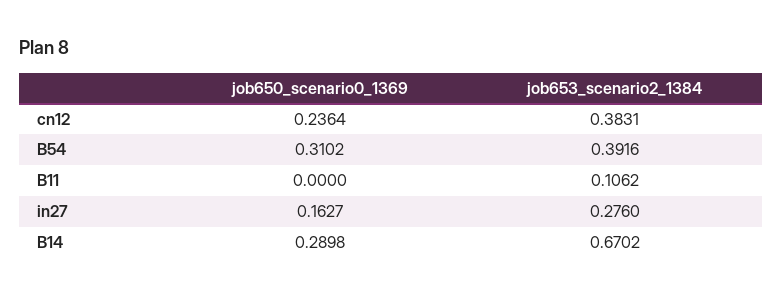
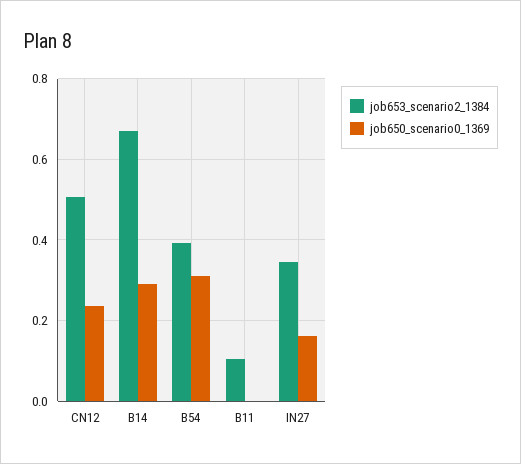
  {
    "job650_scenario0_1369": {
      "cn12": 0.2364,
      "B54": 0.3102,
      "B11": 0,
      "in27": 0.1627,
      "B14": 0.2898
    },
    "job653_scenario2_1384": {
-     "cn12": 0.3831,
+     "cn12": 0.5,
      "B54": 0.3916,
      "B11": 0.1062,
-     "in27": 0.276,
+     "in27": 0.34,
      "B14": 0.6702
    }
  }

